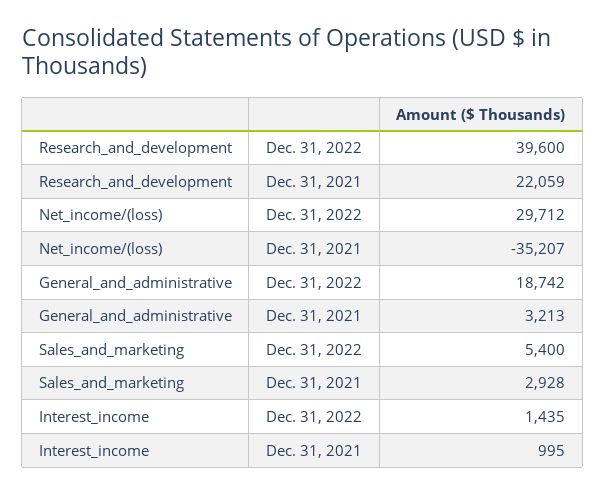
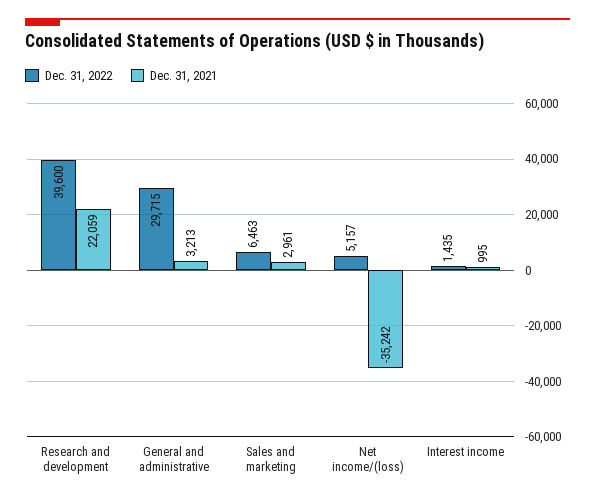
  {
    "Dec. 31, 2022": {
      "Research_and_development": 39600,
-     "Net_income/(loss)": 29712,
+     "Net_income/(loss)": 5157,
-     "General_and_administrative": 18742,
+     "General_and_administrative": 29715,
-     "Sales_and_marketing": 5400,
+     "Sales_and_marketing": 6463,
      "Interest_income": 1435
    },
    "Dec. 31, 2021": {
      "Research_and_development": 22059,
-     "Net_income/(loss)": -35207,
+     "Net_income/(loss)": -35242,
      "General_and_administrative": 3213,
-     "Sales_and_marketing": 2928,
+     "Sales_and_marketing": 2961,
      "Interest_income": 995
    }
  }

